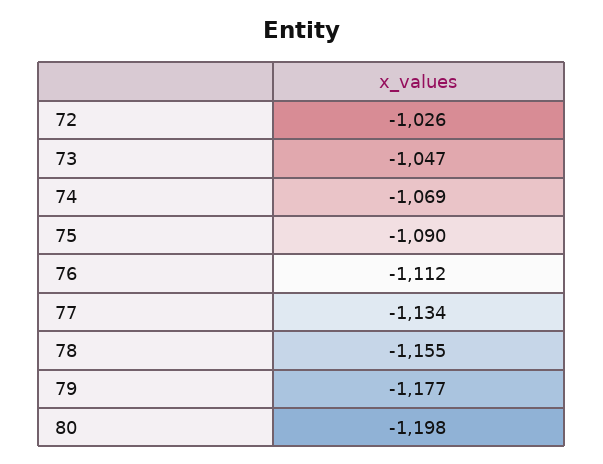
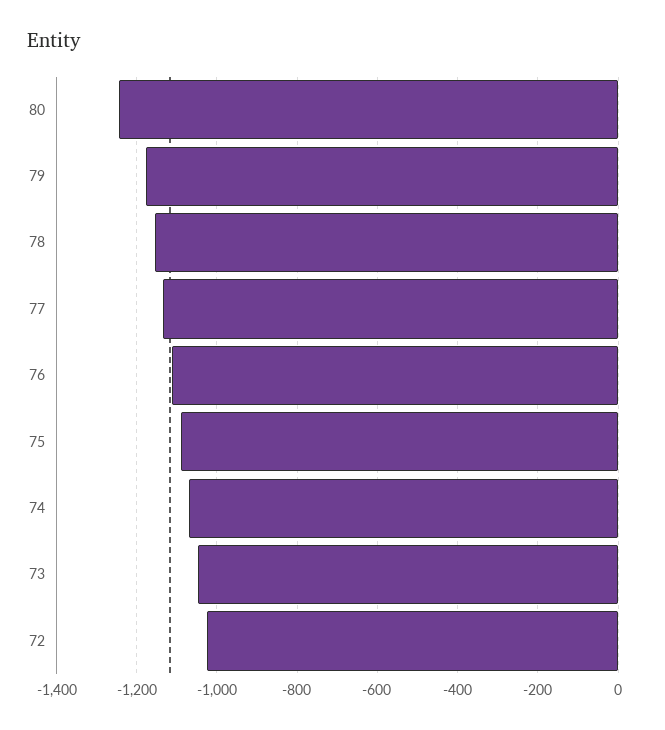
  {
    "72": -1026,
    "73": -1047,
    "74": -1069,
    "75": -1090,
    "76": -1112,
    "77": -1134,
    "78": -1155,
    "79": -1177,
-   "80": -1198
+   "80": -1240
  }

